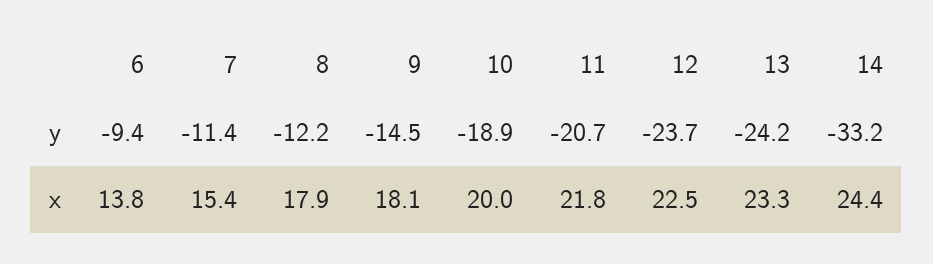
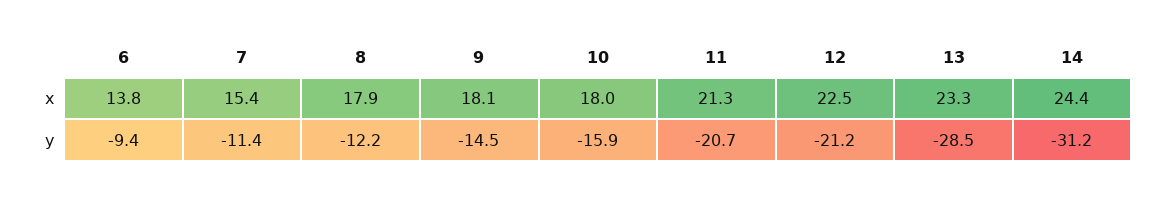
  {
    "6": {
      "y": -9.4,
      "x": 13.8
    },
    "7": {
      "y": -11.4,
      "x": 15.4
    },
    "8": {
      "y": -12.2,
      "x": 17.9
    },
    "9": {
      "y": -14.5,
      "x": 18.1
    },
    "10": {
-     "y": -18.9,
+     "y": -15.9,
-     "x": 20
+     "x": 18
    },
    "11": {
      "y": -20.7,
-     "x": 21.8
+     "x": 21.3
    },
    "12": {
-     "y": -23.7,
+     "y": -21.2,
      "x": 22.5
    },
    "13": {
-     "y": -24.2,
+     "y": -28.5,
      "x": 23.3
    },
    "14": {
-     "y": -33.2,
+     "y": -31.2,
      "x": 24.4
    }
  }

